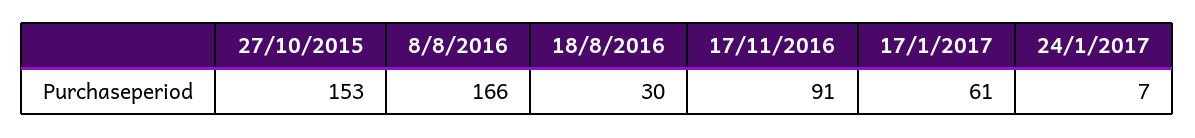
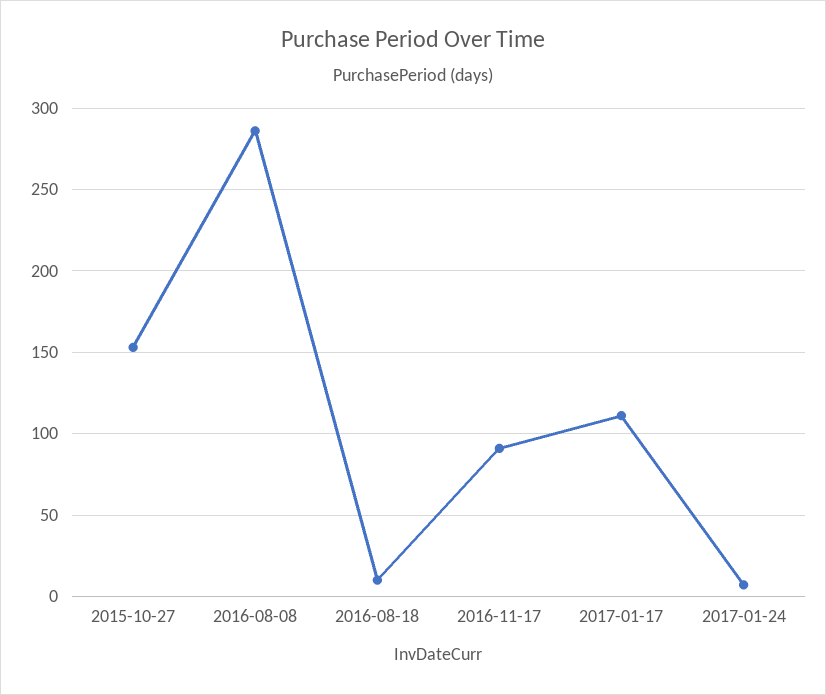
  {
    "27/10/2015": 153,
-   "8/8/2016": 166,
+   "8/8/2016": 285,
-   "18/8/2016": 30,
+   "18/8/2016": 10,
    "17/11/2016": 91,
-   "17/1/2017": 61,
+   "17/1/2017": 110,
    "24/1/2017": 7
  }

